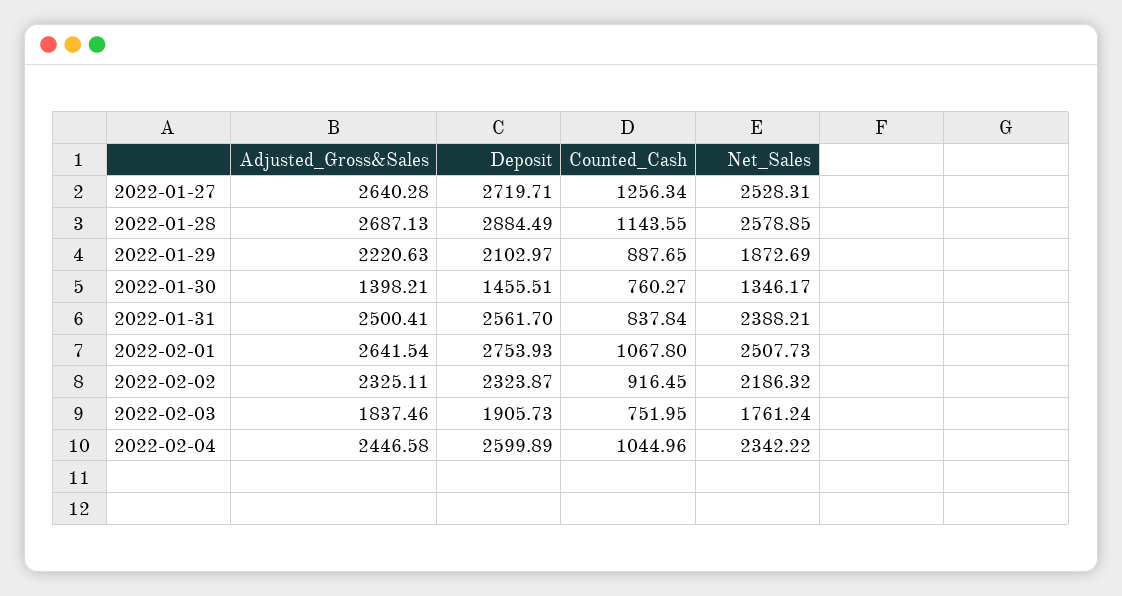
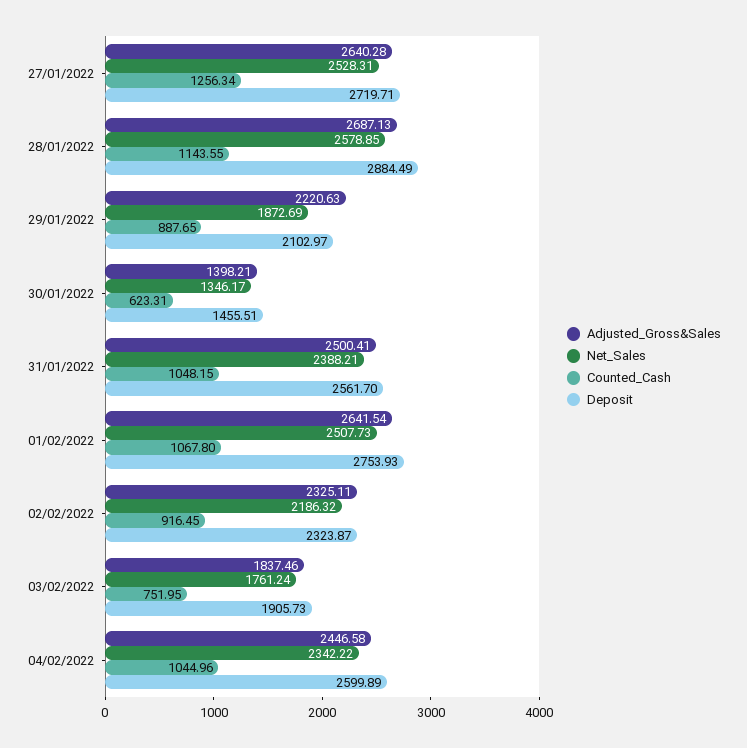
  {
    "Adjusted_Gross&Sales": {
      "2022-01-27": 2640.28,
      "2022-01-28": 2687.13,
      "2022-01-29": 2220.63,
      "2022-01-30": 1398.21,
      "2022-01-31": 2500.41,
      "2022-02-01": 2641.54,
      "2022-02-02": 2325.11,
      "2022-02-03": 1837.46,
      "2022-02-04": 2446.58
    },
    "Deposit": {
      "2022-01-27": 2719.71,
      "2022-01-28": 2884.49,
      "2022-01-29": 2102.97,
      "2022-01-30": 1455.51,
      "2022-01-31": 2561.7,
      "2022-02-01": 2753.93,
      "2022-02-02": 2323.87,
      "2022-02-03": 1905.73,
      "2022-02-04": 2599.89
    },
    "Counted_Cash": {
      "2022-01-27": 1256.34,
      "2022-01-28": 1143.55,
      "2022-01-29": 887.65,
-     "2022-01-30": 760.27,
+     "2022-01-30": 623.31,
-     "2022-01-31": 837.84,
+     "2022-01-31": 1048.15,
      "2022-02-01": 1067.8,
      "2022-02-02": 916.45,
      "2022-02-03": 751.95,
      "2022-02-04": 1044.96
    },
    "Net_Sales": {
      "2022-01-27": 2528.31,
      "2022-01-28": 2578.85,
      "2022-01-29": 1872.69,
      "2022-01-30": 1346.17,
      "2022-01-31": 2388.21,
      "2022-02-01": 2507.73,
      "2022-02-02": 2186.32,
      "2022-02-03": 1761.24,
      "2022-02-04": 2342.22
    }
  }

